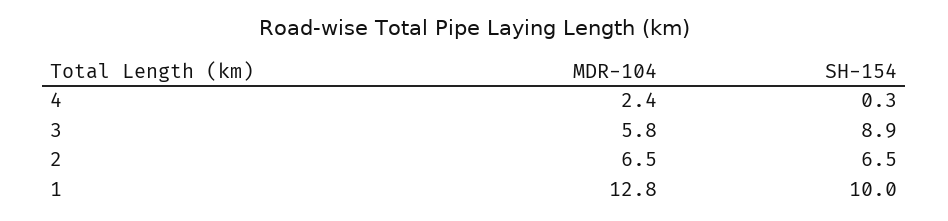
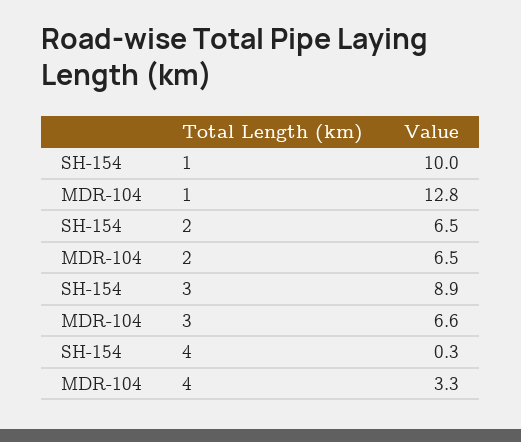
  {
    "MDR-104": {
-     "4": 2.4,
+     "4": 3.3,
-     "3": 5.8,
+     "3": 6.6,
      "2": 6.5,
      "1": 12.8
    },
    "SH-154": {
      "4": 0.3,
      "3": 8.9,
      "2": 6.5,
      "1": 10
    }
  }

